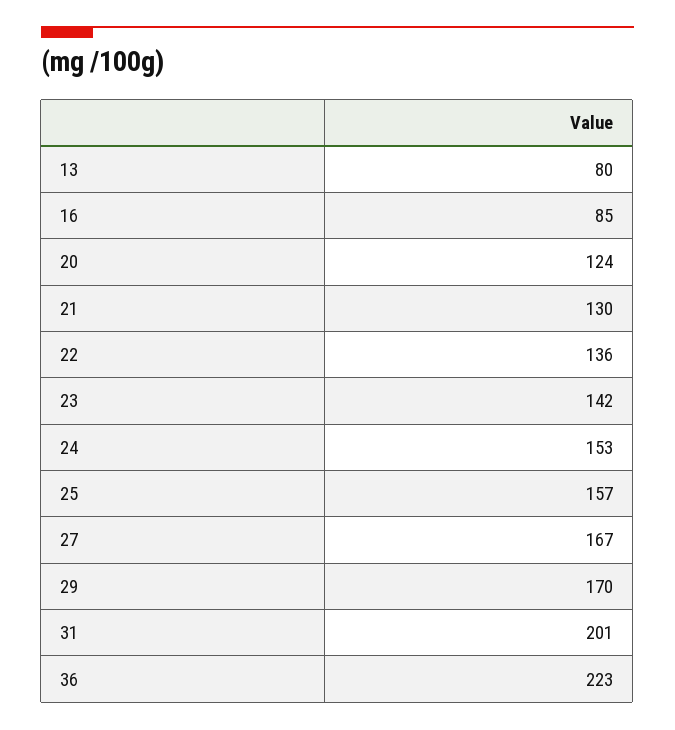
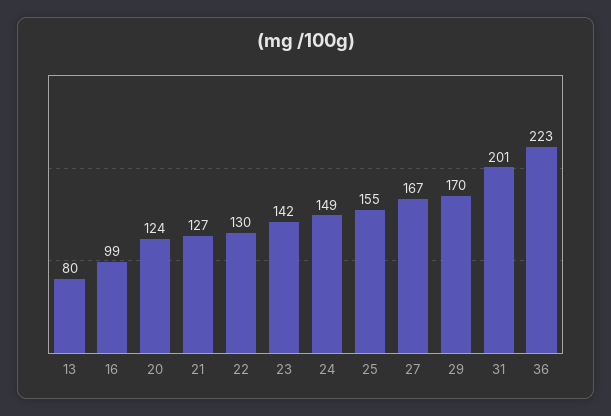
  {
    "13": 80,
-   "16": 85,
+   "16": 99,
    "20": 124,
-   "21": 130,
+   "21": 127,
-   "22": 136,
+   "22": 130,
    "23": 142,
-   "24": 153,
+   "24": 149,
-   "25": 157,
+   "25": 155,
    "27": 167,
    "29": 170,
    "31": 201,
    "36": 223
  }

